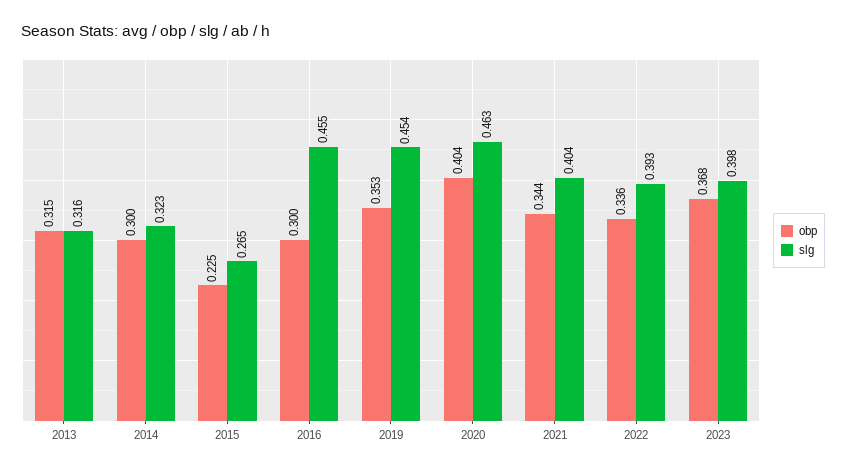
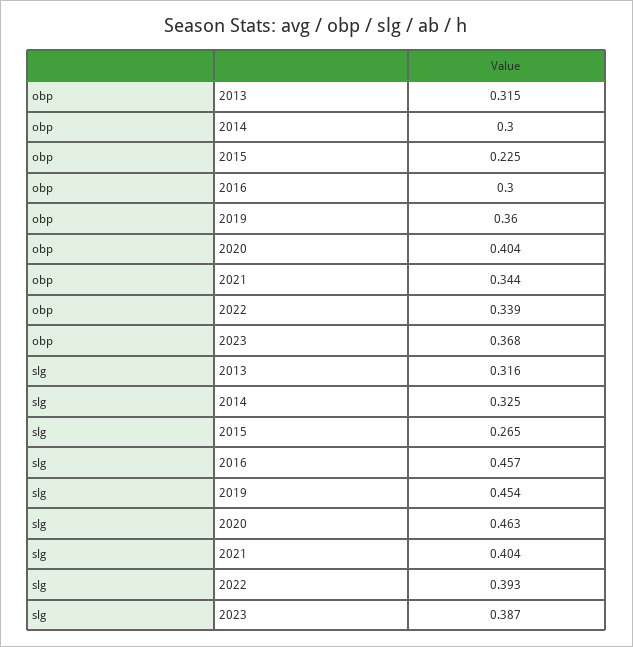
  {
    "obp": {
      "2013": 0.315,
      "2014": 0.3,
      "2015": 0.225,
      "2016": 0.3,
-     "2019": 0.353,
+     "2019": 0.36,
      "2020": 0.404,
      "2021": 0.344,
-     "2022": 0.336,
+     "2022": 0.339,
      "2023": 0.368
    },
    "slg": {
      "2013": 0.316,
-     "2014": 0.323,
+     "2014": 0.325,
      "2015": 0.265,
-     "2016": 0.455,
+     "2016": 0.457,
      "2019": 0.454,
      "2020": 0.463,
      "2021": 0.404,
      "2022": 0.393,
-     "2023": 0.398
+     "2023": 0.387
    }
  }

